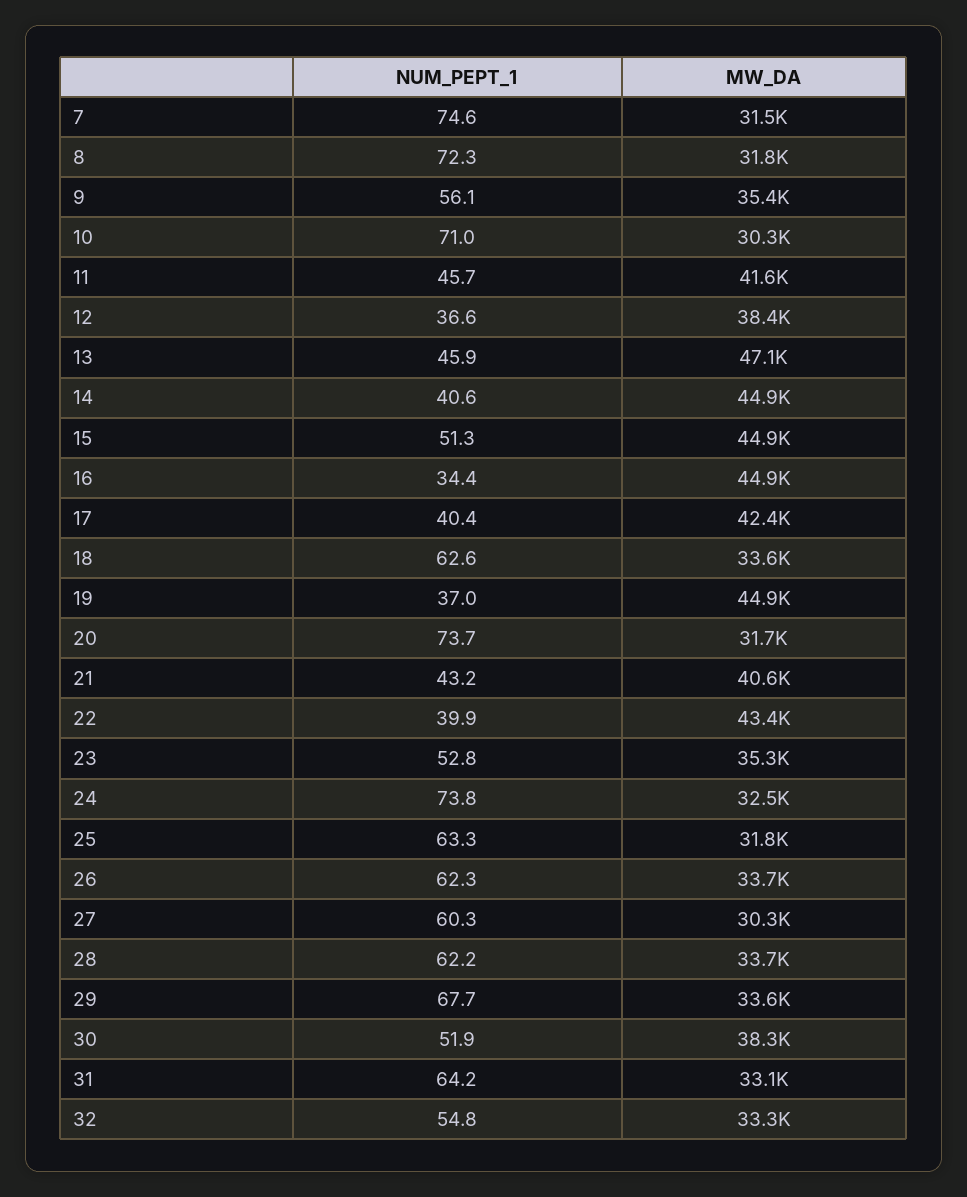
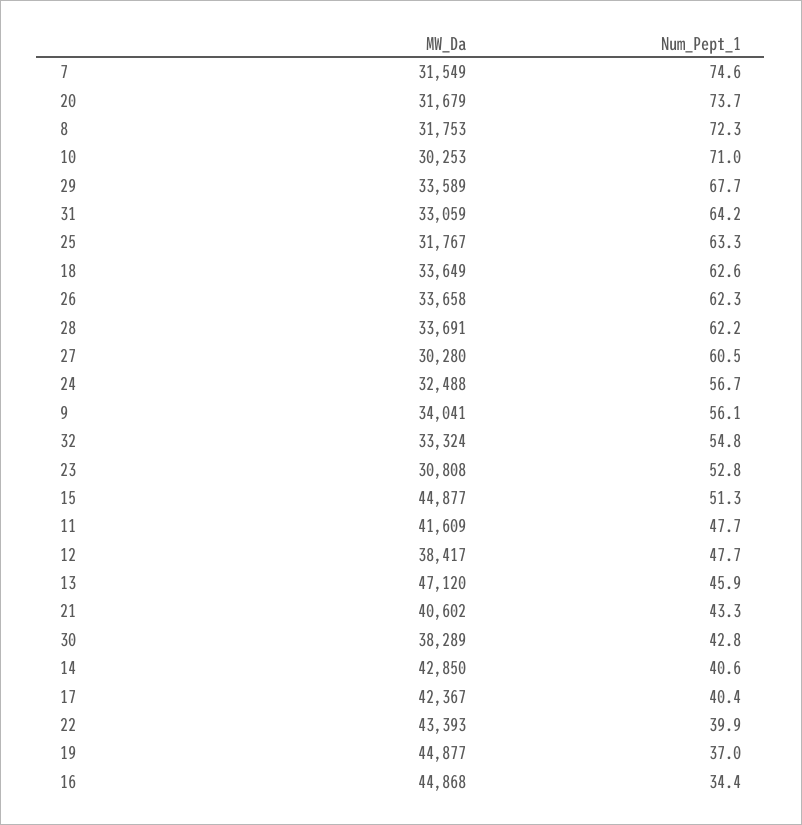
  {
    "NUM_PEPT_1": {
      "7": 74.6,
      "8": 72.3,
      "9": 56.1,
      "10": 71,
-     "11": 45.7,
+     "11": 47.7,
-     "12": 36.6,
+     "12": 47.7,
      "13": 45.9,
      "14": 40.6,
      "15": 51.3,
      "16": 34.4,
      "17": 40.4,
      "18": 62.6,
      "19": 37,
      "20": 73.7,
-     "21": 43.2,
+     "21": 43.3,
      "22": 39.9,
      "23": 52.8,
-     "24": 73.8,
+     "24": 56.7,
      "25": 63.3,
      "26": 62.3,
-     "27": 60.3,
+     "27": 60.5,
      "28": 62.2,
      "29": 67.7,
-     "30": 51.9,
+     "30": 42.8,
      "31": 64.2,
      "32": 54.8
    },
    "MW_DA": {
      "7": 31549,
      "8": 31753,
-     "9": 35400,
+     "9": 34041,
      "10": 30253,
      "11": 41609,
      "12": 38417,
      "13": 47120,
-     "14": 44900,
+     "14": 42850,
      "15": 44877,
      "16": 44868,
      "17": 42367,
      "18": 33649,
      "19": 44877,
      "20": 31679,
      "21": 40602,
      "22": 43393,
-     "23": 35300,
+     "23": 30808,
      "24": 32488,
      "25": 31767,
      "26": 33658,
      "27": 30280,
      "28": 33691,
      "29": 33589,
      "30": 38289,
      "31": 33059,
      "32": 33324
    }
  }

